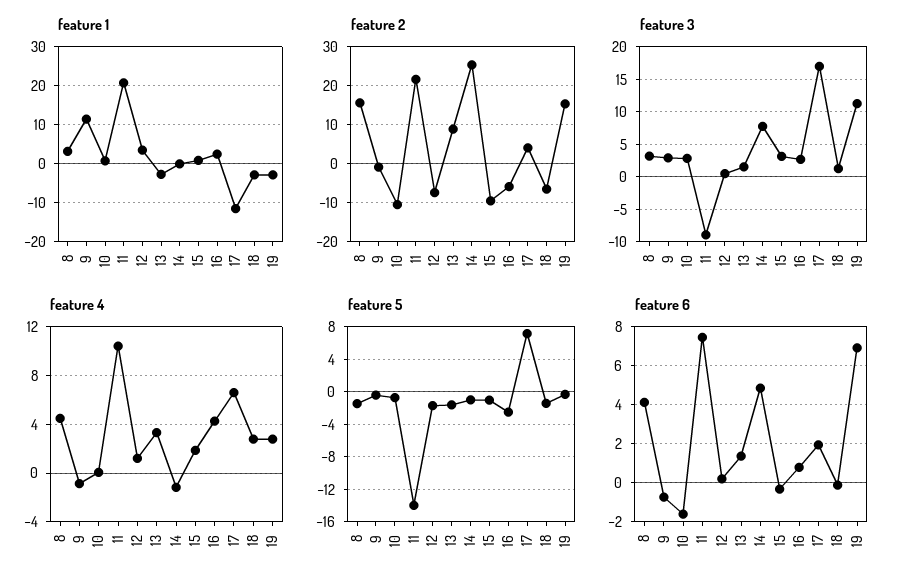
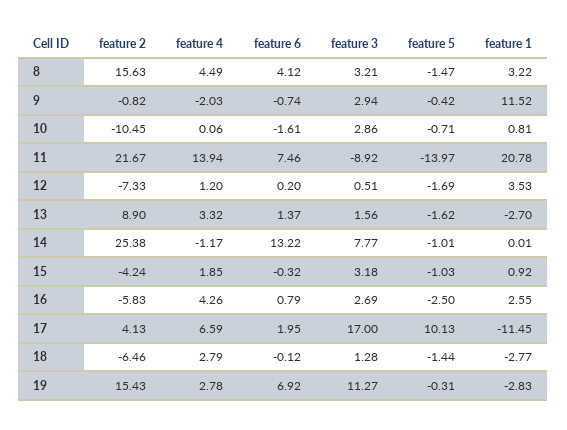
  {
    "feature 1": {
      "8": 3.22,
      "9": 11.52,
      "10": 0.81,
      "11": 20.78,
      "12": 3.53,
      "13": -2.7,
      "14": 0.01,
      "15": 0.92,
      "16": 2.55,
      "17": -11.45,
      "18": -2.77,
      "19": -2.83
    },
    "feature 2": {
      "8": 15.63,
      "9": -0.82,
      "10": -10.45,
      "11": 21.67,
      "12": -7.33,
      "13": 8.9,
      "14": 25.38,
-     "15": -10,
+     "15": -4.24,
      "16": -5.83,
      "17": 4.13,
      "18": -6.46,
      "19": 15.43
    },
    "feature 3": {
      "8": 3.21,
      "9": 2.94,
      "10": 2.86,
      "11": -8.92,
      "12": 0.51,
      "13": 1.56,
      "14": 7.77,
      "15": 3.18,
      "16": 2.69,
      "17": 17,
      "18": 1.28,
      "19": 11.27
    },
    "feature 4": {
      "8": 4.49,
-     "9": -1,
+     "9": -2.03,
      "10": 0.06,
-     "11": 10.5,
+     "11": 13.94,
      "12": 1.2,
      "13": 3.32,
      "14": -1.17,
      "15": 1.85,
      "16": 4.26,
      "17": 6.59,
      "18": 2.79,
      "19": 2.78
    },
    "feature 5": {
      "8": -1.47,
      "9": -0.42,
      "10": -0.71,
      "11": -13.97,
      "12": -1.69,
      "13": -1.62,
      "14": -1.01,
      "15": -1.03,
      "16": -2.5,
-     "17": 7,
+     "17": 10.13,
      "18": -1.44,
      "19": -0.31
    },
    "feature 6": {
      "8": 4.12,
      "9": -0.74,
      "10": -1.61,
      "11": 7.46,
      "12": 0.2,
      "13": 1.37,
-     "14": 5,
+     "14": 13.22,
      "15": -0.32,
      "16": 0.79,
      "17": 1.95,
      "18": -0.12,
      "19": 6.92
    }
  }

